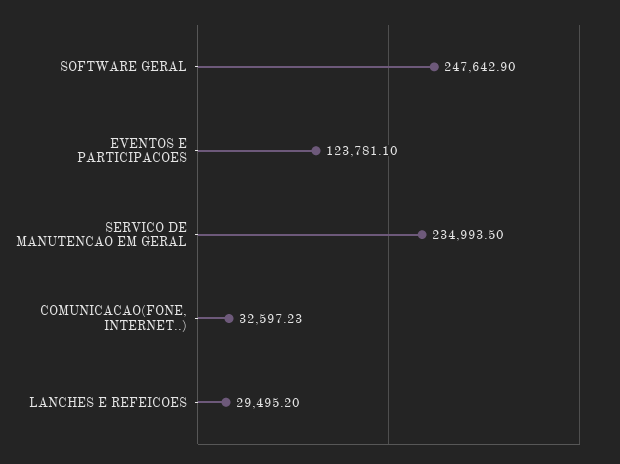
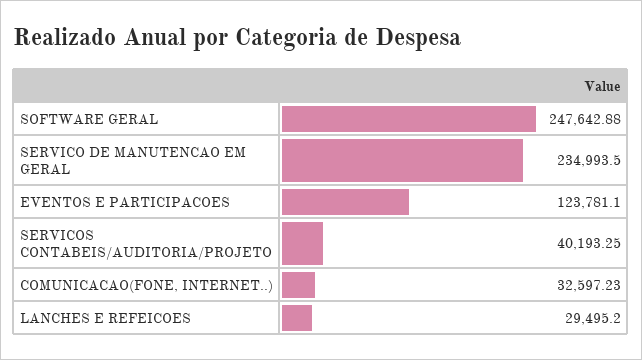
  {
-   "SOFTWARE GERAL": 247642.9,
+   "SOFTWARE GERAL": 247642.88,
    "EVENTOS E PARTICIPACOES": 123781.1,
    "SERVICO DE MANUTENCAO EM GERAL": 234993.5,
    "COMUNICACAO(FONE, INTERNET..)": 32597.23,
-   "LANCHES E REFEICOES": 29495.2
+   "LANCHES E REFEICOES": 29495.2,
+   "SERVICOS CONTABEIS/AUDITORIA/PROJETO": 40193.25
  }

